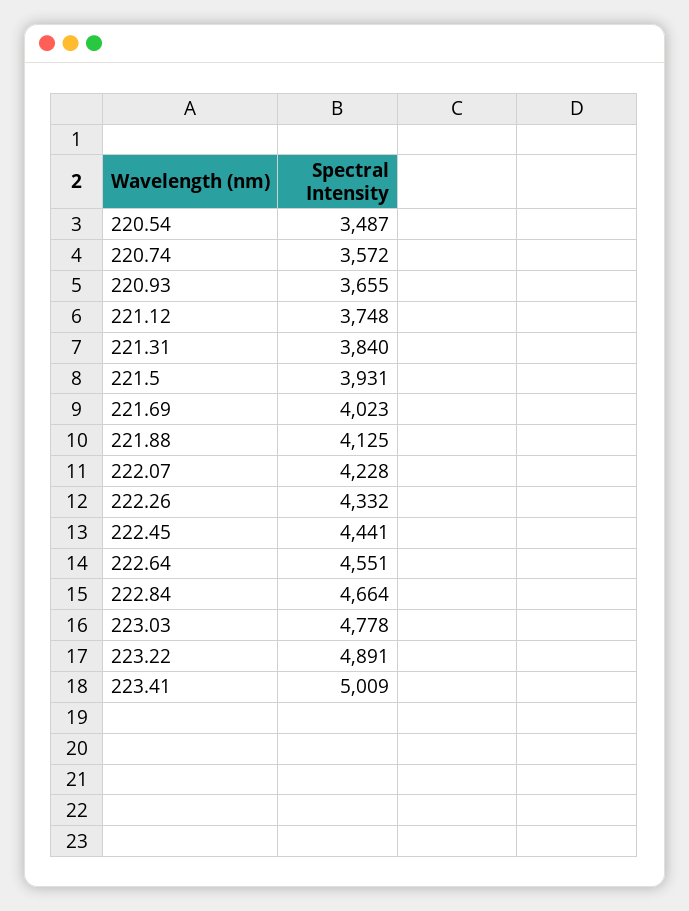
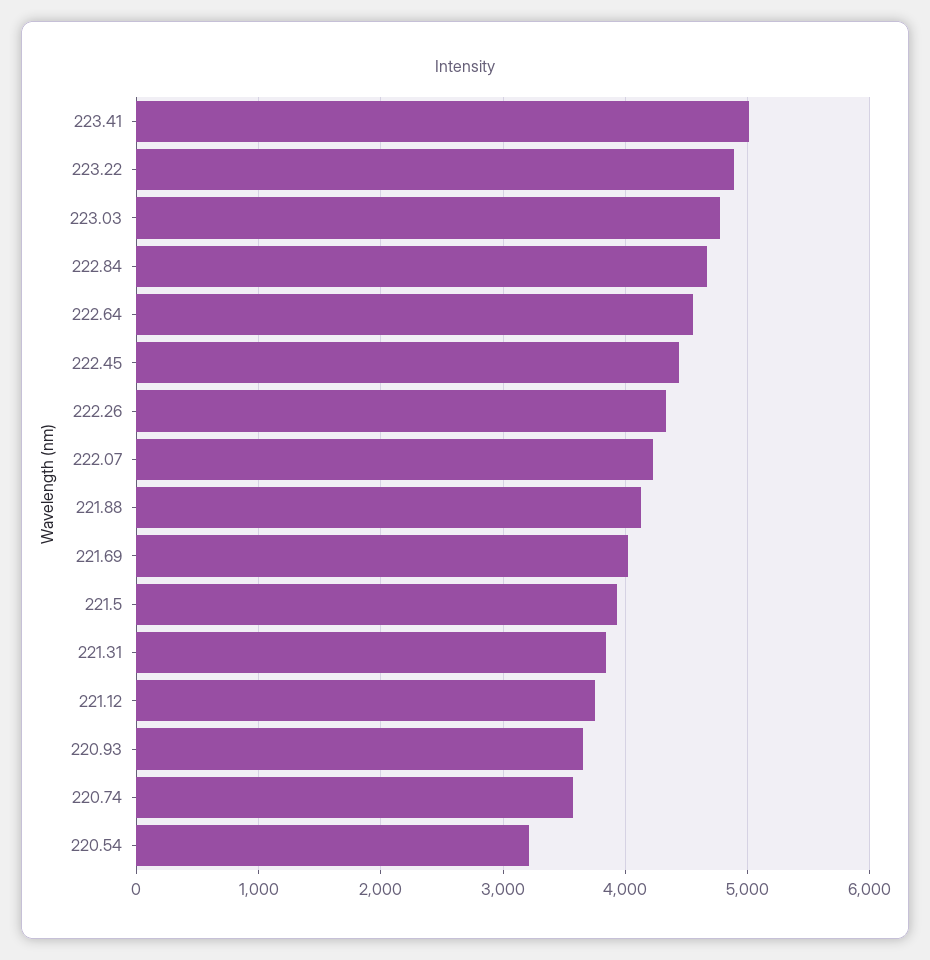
  {
-   "220.54": 3487,
+   "220.54": 3200,
    "220.74": 3572,
    "220.93": 3655,
    "221.12": 3748,
    "221.31": 3840,
    "221.5": 3931,
    "221.69": 4023,
    "221.88": 4125,
    "222.07": 4228,
    "222.26": 4332,
    "222.45": 4441,
    "222.64": 4551,
    "222.84": 4664,
    "223.03": 4778,
    "223.22": 4891,
    "223.41": 5009
  }

